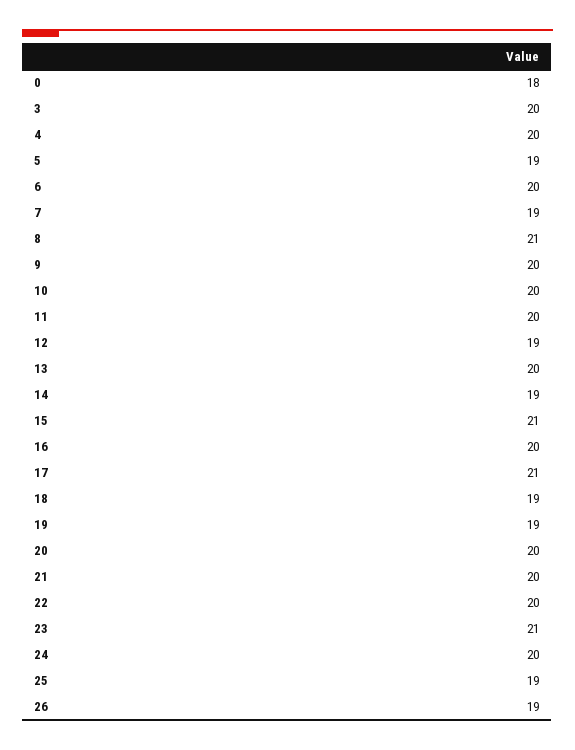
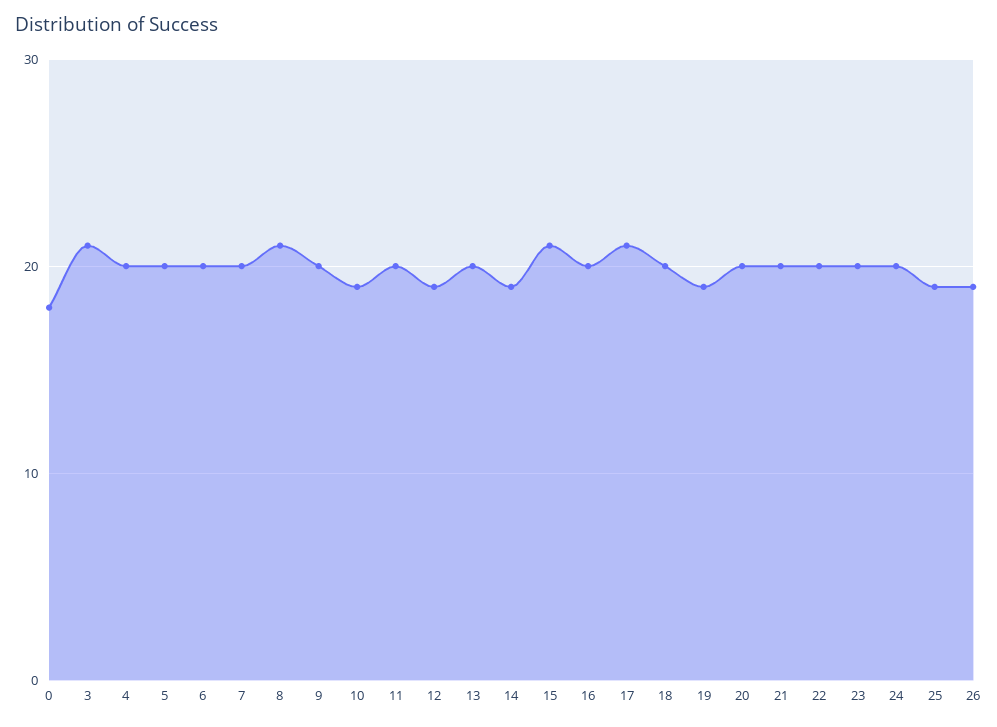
  {
    "0": 18,
-   "3": 20,
+   "3": 21,
    "4": 20,
-   "5": 19,
+   "5": 20,
    "6": 20,
-   "7": 19,
+   "7": 20,
    "8": 21,
    "9": 20,
-   "10": 20,
+   "10": 19,
    "11": 20,
    "12": 19,
    "13": 20,
    "14": 19,
    "15": 21,
    "16": 20,
    "17": 21,
-   "18": 19,
+   "18": 20,
    "19": 19,
    "20": 20,
    "21": 20,
    "22": 20,
-   "23": 21,
+   "23": 20,
    "24": 20,
    "25": 19,
    "26": 19
  }

